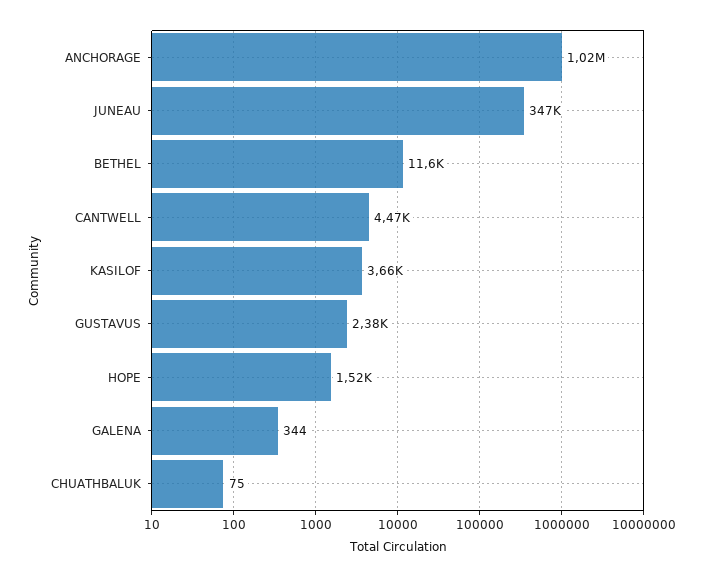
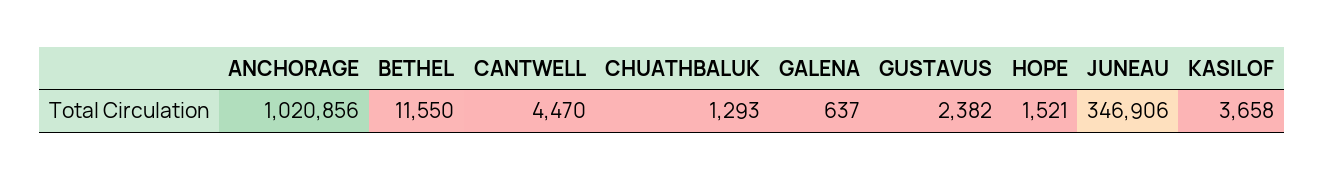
  {
    "ANCHORAGE": 1020856,
    "JUNEAU": 346906,
    "BETHEL": 11550,
    "CANTWELL": 4470,
    "KASILOF": 3658,
    "GUSTAVUS": 2382,
    "HOPE": 1521,
-   "GALENA": 344,
+   "GALENA": 637,
-   "CHUATHBALUK": 75
+   "CHUATHBALUK": 1293
  }

